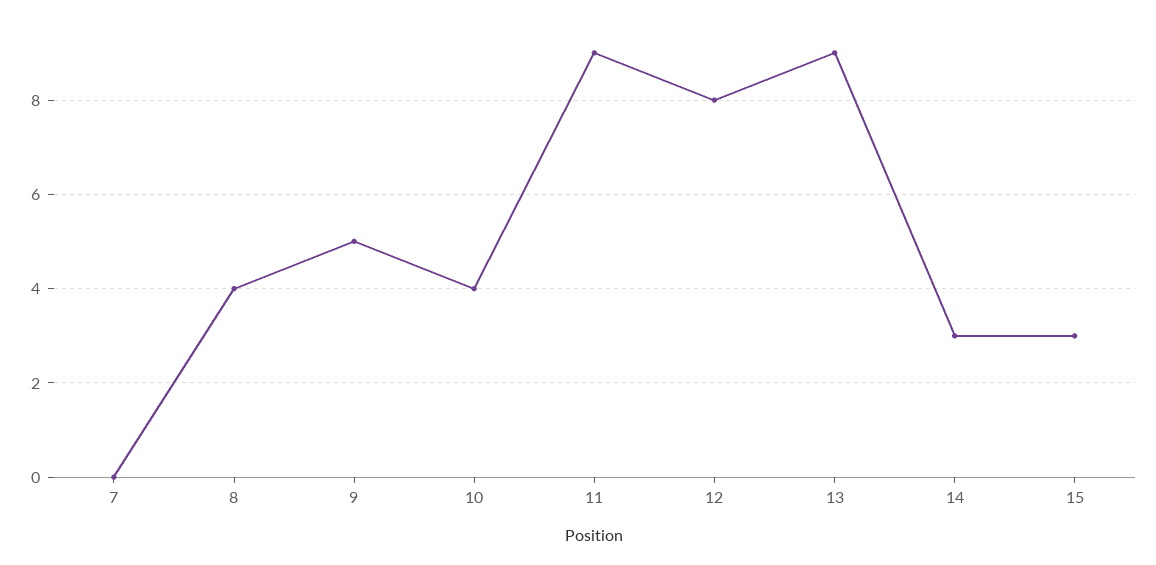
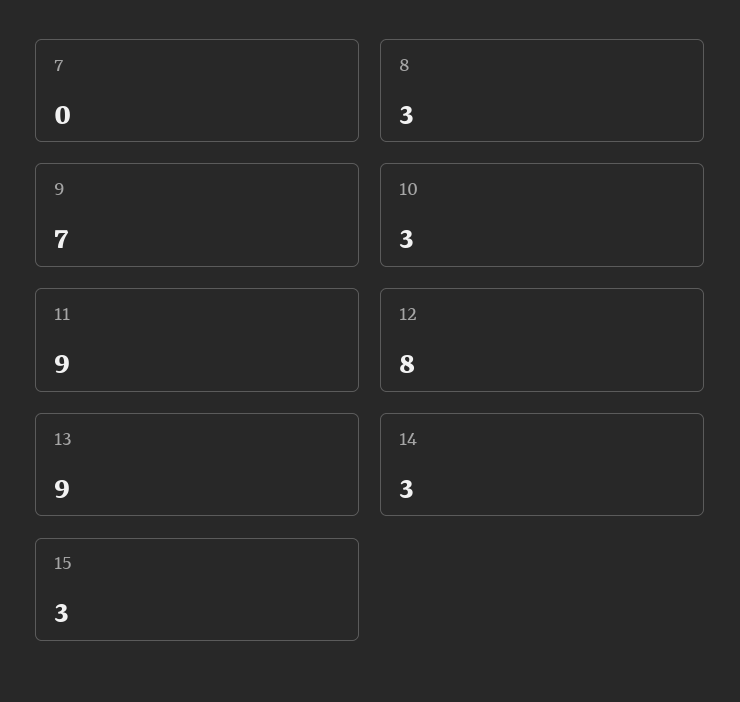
  {
    "7": 0,
-   "8": 4,
+   "8": 3,
-   "9": 5,
+   "9": 7,
-   "10": 4,
+   "10": 3,
    "11": 9,
    "12": 8,
    "13": 9,
    "14": 3,
    "15": 3
  }

